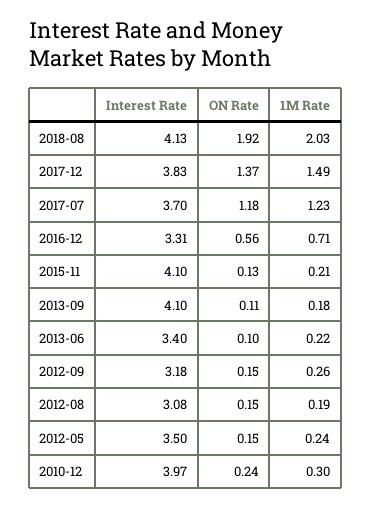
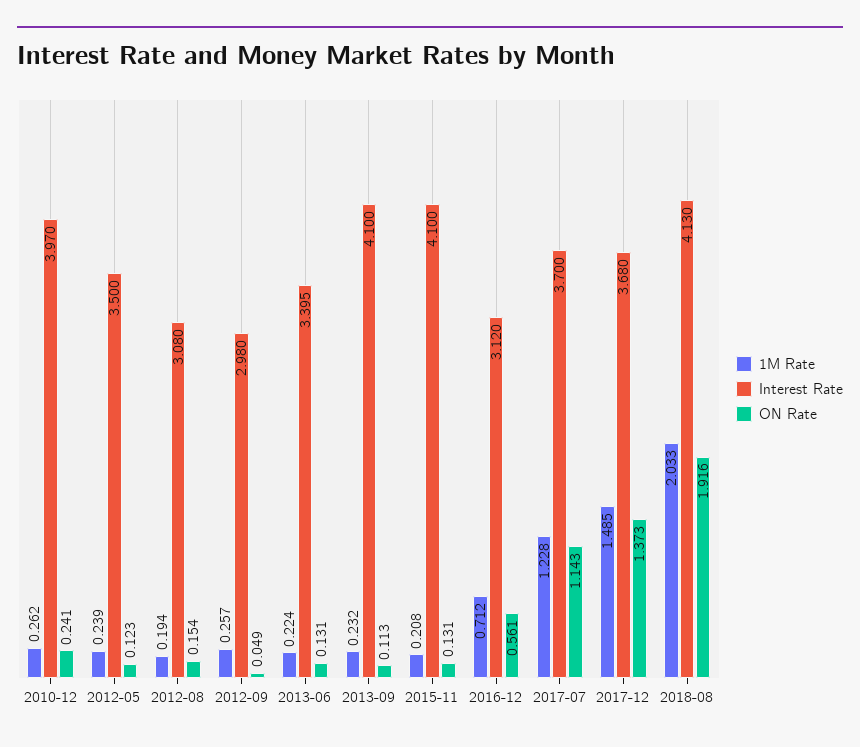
  {
    "Interest Rate": {
      "2018-08": 4.13,
-     "2017-12": 3.83,
+     "2017-12": 3.68,
      "2017-07": 3.7,
-     "2016-12": 3.31,
+     "2016-12": 3.12,
      "2015-11": 4.1,
      "2013-09": 4.1,
      "2013-06": 3.395,
-     "2012-09": 3.18,
+     "2012-09": 2.98,
      "2012-08": 3.08,
      "2012-05": 3.5,
      "2010-12": 3.97
    },
    "ON Rate": {
      "2018-08": 1.916,
      "2017-12": 1.373,
-     "2017-07": 1.18,
+     "2017-07": 1.143,
      "2016-12": 0.561,
      "2015-11": 0.131,
      "2013-09": 0.113,
-     "2013-06": 0.1,
+     "2013-06": 0.131,
-     "2012-09": 0.15,
+     "2012-09": 0.049,
      "2012-08": 0.154,
-     "2012-05": 0.15,
+     "2012-05": 0.123,
      "2010-12": 0.241
    },
    "1M Rate": {
      "2018-08": 2.033,
      "2017-12": 1.485,
      "2017-07": 1.228,
      "2016-12": 0.712,
      "2015-11": 0.208,
-     "2013-09": 0.18,
+     "2013-09": 0.232,
      "2013-06": 0.224,
      "2012-09": 0.257,
      "2012-08": 0.194,
      "2012-05": 0.239,
-     "2010-12": 0.3
+     "2010-12": 0.262
    }
  }

